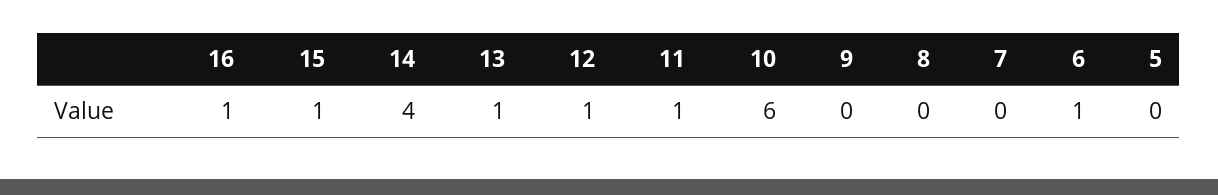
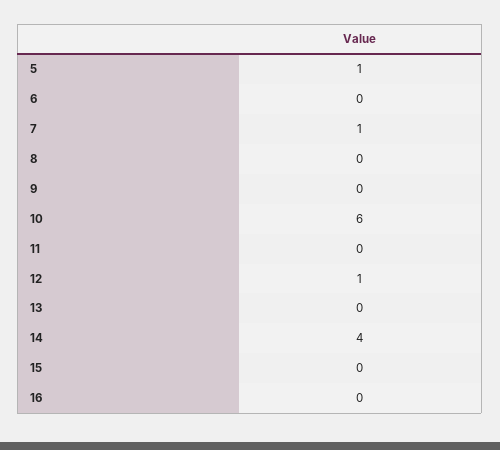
  {
-   "16": 1,
+   "16": 0,
-   "15": 1,
+   "15": 0,
    "14": 4,
-   "13": 1,
+   "13": 0,
    "12": 1,
-   "11": 1,
+   "11": 0,
    "10": 6,
    "9": 0,
    "8": 0,
-   "7": 0,
+   "7": 1,
-   "6": 1,
+   "6": 0,
-   "5": 0
+   "5": 1
  }

